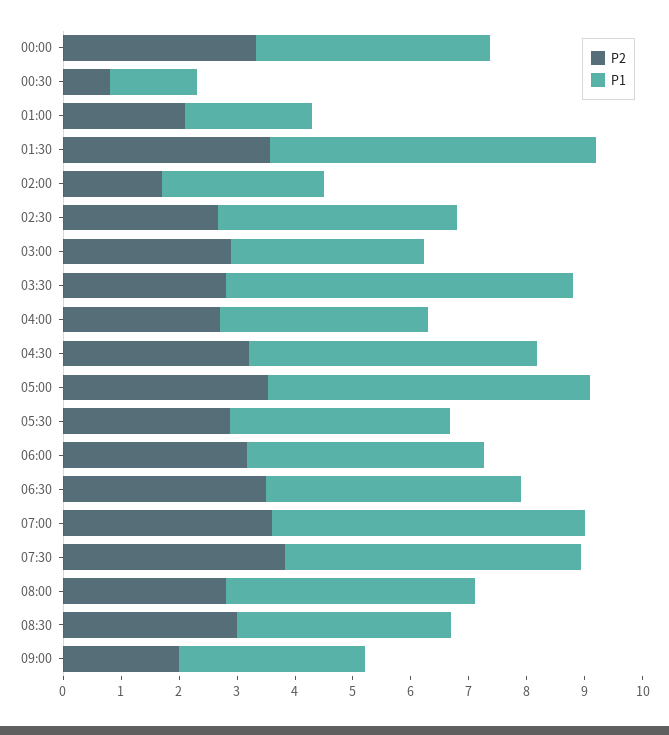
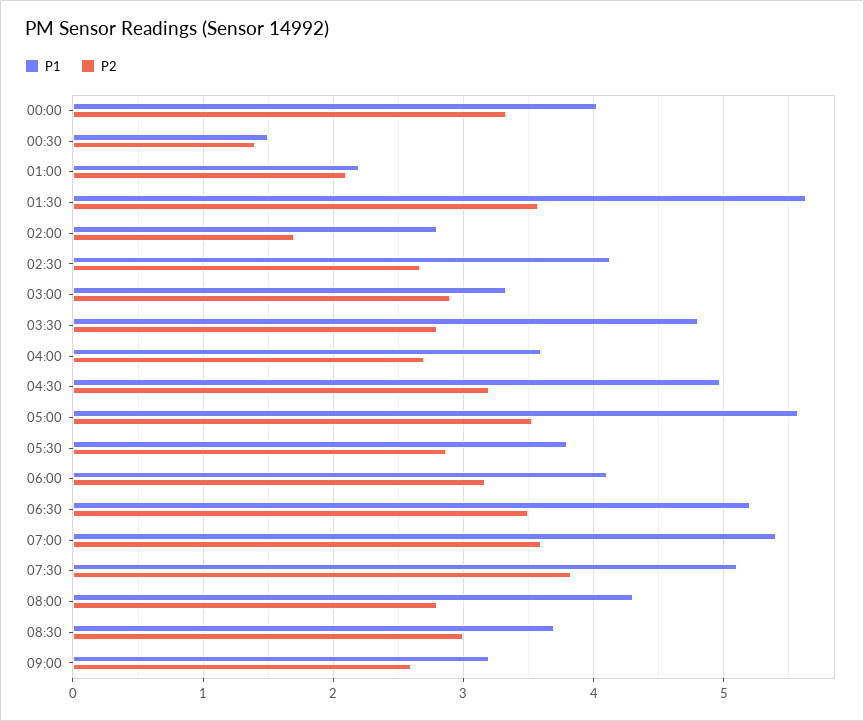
  {
    "P2": {
      "00:00": 3.3,
-     "00:30": 0.8,
+     "00:30": 1.4,
      "01:00": 2.1,
      "01:30": 3.6,
      "02:00": 1.7,
      "02:30": 2.7,
      "03:00": 2.9,
      "03:30": 2.8,
      "04:00": 2.7,
      "04:30": 3.2,
      "05:00": 3.5,
      "05:30": 2.9,
      "06:00": 3.2,
      "06:30": 3.5,
      "07:00": 3.6,
      "07:30": 3.8,
      "08:00": 2.8,
      "08:30": 3,
-     "09:00": 2
+     "09:00": 2.6
    },
    "P1": {
      "00:00": 4,
      "00:30": 1.5,
      "01:00": 2.2,
      "01:30": 5.6,
      "02:00": 2.8,
      "02:30": 4.1,
      "03:00": 3.3,
-     "03:30": 6,
+     "03:30": 4.8,
      "04:00": 3.6,
      "04:30": 5,
      "05:00": 5.6,
      "05:30": 3.8,
      "06:00": 4.1,
-     "06:30": 4.4,
+     "06:30": 5.2,
      "07:00": 5.4,
      "07:30": 5.1,
      "08:00": 4.3,
      "08:30": 3.7,
      "09:00": 3.2
    }
  }

